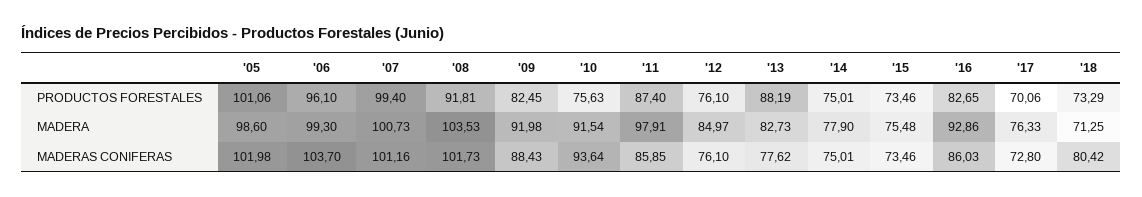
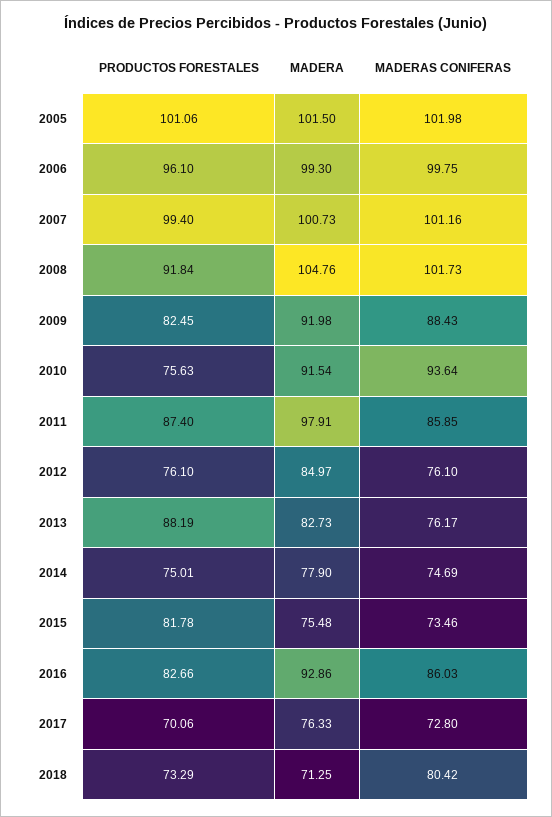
  {
    "'05": {
      "PRODUCTOS FORESTALES": 101.06,
-     "MADERA": 98.6,
+     "MADERA": 101.5,
      "MADERAS CONIFERAS": 101.98
    },
    "'06": {
      "PRODUCTOS FORESTALES": 96.1,
      "MADERA": 99.3,
-     "MADERAS CONIFERAS": 103.7
+     "MADERAS CONIFERAS": 99.75
    },
    "'07": {
      "PRODUCTOS FORESTALES": 99.4,
      "MADERA": 100.73,
      "MADERAS CONIFERAS": 101.16
    },
    "'08": {
-     "PRODUCTOS FORESTALES": 91.81,
+     "PRODUCTOS FORESTALES": 91.84,
-     "MADERA": 103.53,
+     "MADERA": 104.76,
      "MADERAS CONIFERAS": 101.73
    },
    "'09": {
      "PRODUCTOS FORESTALES": 82.45,
      "MADERA": 91.98,
      "MADERAS CONIFERAS": 88.43
    },
    "'10": {
      "PRODUCTOS FORESTALES": 75.63,
      "MADERA": 91.54,
      "MADERAS CONIFERAS": 93.64
    },
    "'11": {
      "PRODUCTOS FORESTALES": 87.4,
      "MADERA": 97.91,
      "MADERAS CONIFERAS": 85.85
    },
    "'12": {
      "PRODUCTOS FORESTALES": 76.1,
      "MADERA": 84.97,
      "MADERAS CONIFERAS": 76.1
    },
    "'13": {
      "PRODUCTOS FORESTALES": 88.19,
      "MADERA": 82.73,
-     "MADERAS CONIFERAS": 77.62
+     "MADERAS CONIFERAS": 76.17
    },
    "'14": {
      "PRODUCTOS FORESTALES": 75.01,
      "MADERA": 77.9,
-     "MADERAS CONIFERAS": 75.01
+     "MADERAS CONIFERAS": 74.69
    },
    "'15": {
-     "PRODUCTOS FORESTALES": 73.46,
+     "PRODUCTOS FORESTALES": 81.78,
      "MADERA": 75.48,
      "MADERAS CONIFERAS": 73.46
    },
    "'16": {
-     "PRODUCTOS FORESTALES": 82.65,
+     "PRODUCTOS FORESTALES": 82.66,
      "MADERA": 92.86,
      "MADERAS CONIFERAS": 86.03
    },
    "'17": {
      "PRODUCTOS FORESTALES": 70.06,
      "MADERA": 76.33,
      "MADERAS CONIFERAS": 72.8
    },
    "'18": {
      "PRODUCTOS FORESTALES": 73.29,
      "MADERA": 71.25,
      "MADERAS CONIFERAS": 80.42
    }
  }

